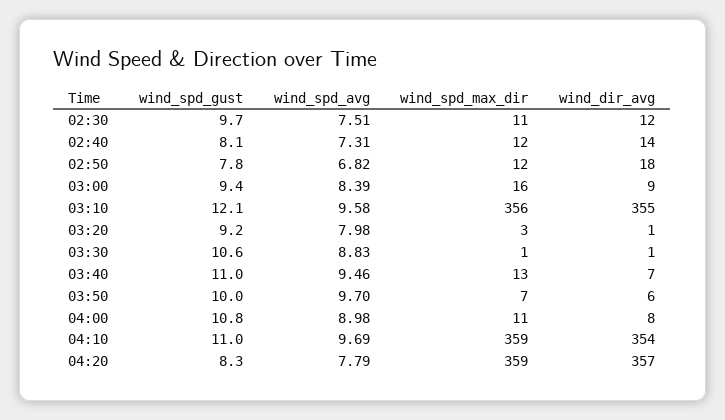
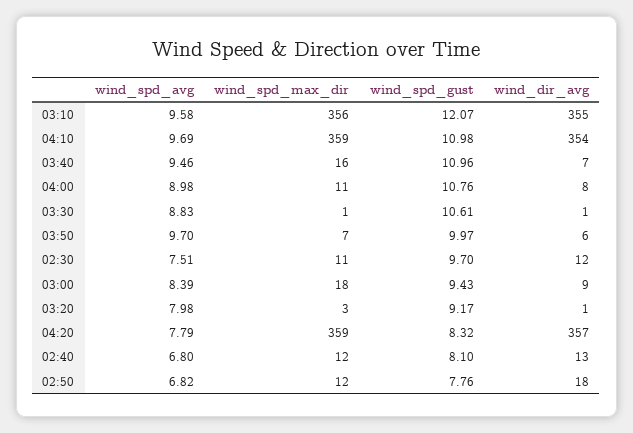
  {
    "wind_spd_gust": {
      "02:30": 9.7,
      "02:40": 8.1,
      "02:50": 7.76,
      "03:00": 9.43,
      "03:10": 12.07,
      "03:20": 9.17,
      "03:30": 10.61,
      "03:40": 10.96,
      "03:50": 9.97,
      "04:00": 10.76,
      "04:10": 10.98,
      "04:20": 8.32
    },
    "wind_spd_avg": {
      "02:30": 7.51,
-     "02:40": 7.31,
+     "02:40": 6.8,
      "02:50": 6.82,
      "03:00": 8.39,
      "03:10": 9.58,
      "03:20": 7.98,
      "03:30": 8.83,
      "03:40": 9.46,
      "03:50": 9.7,
      "04:00": 8.98,
      "04:10": 9.69,
      "04:20": 7.79
    },
    "wind_spd_max_dir": {
      "02:30": 11,
      "02:40": 12,
      "02:50": 12,
-     "03:00": 16,
+     "03:00": 18,
      "03:10": 356,
      "03:20": 3,
      "03:30": 1,
-     "03:40": 13,
+     "03:40": 16,
      "03:50": 7,
      "04:00": 11,
      "04:10": 359,
      "04:20": 359
    },
    "wind_dir_avg": {
      "02:30": 12,
-     "02:40": 14,
+     "02:40": 13,
      "02:50": 18,
      "03:00": 9,
      "03:10": 355,
      "03:20": 1,
      "03:30": 1,
      "03:40": 7,
      "03:50": 6,
      "04:00": 8,
      "04:10": 354,
      "04:20": 357
    }
  }

